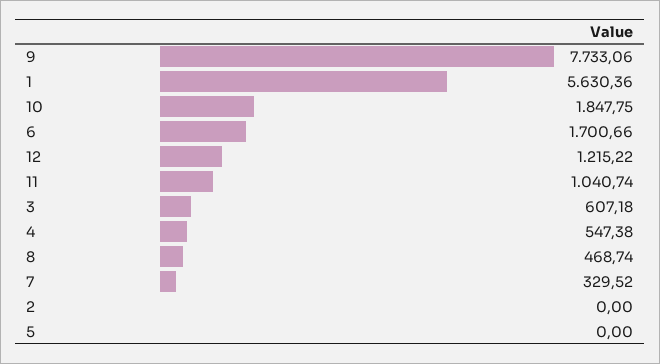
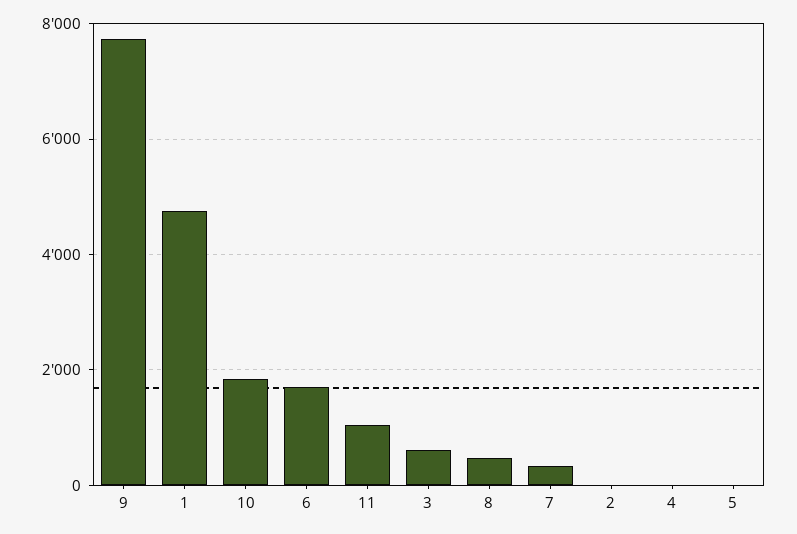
  {
    "9": 7733.06,
-   "1": 5630.36,
+   "1": 4800,
    "10": 1847.75,
    "6": 1700.66,
-   "12": 1215.22,
    "11": 1040.74,
    "3": 607.18,
-   "4": 547.38,
+   "4": 0,
    "8": 468.74,
    "7": 329.52,
    "2": 0,
    "5": 0
  }

